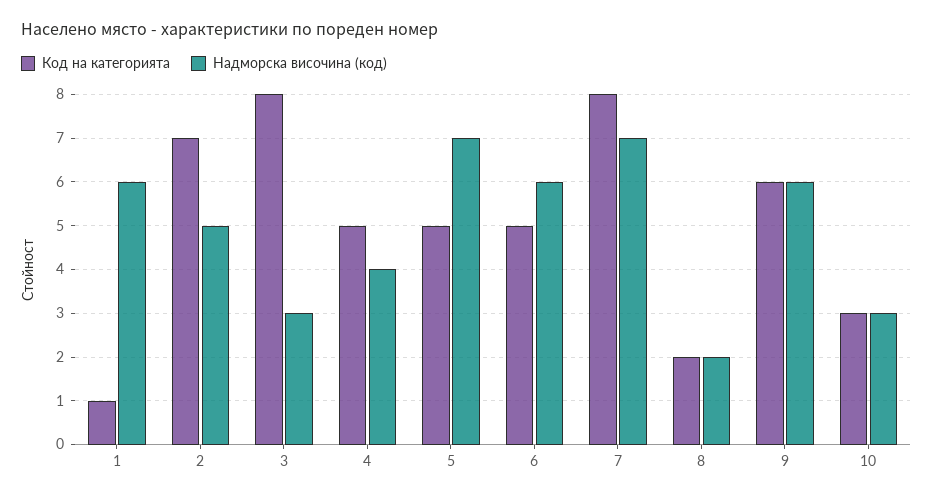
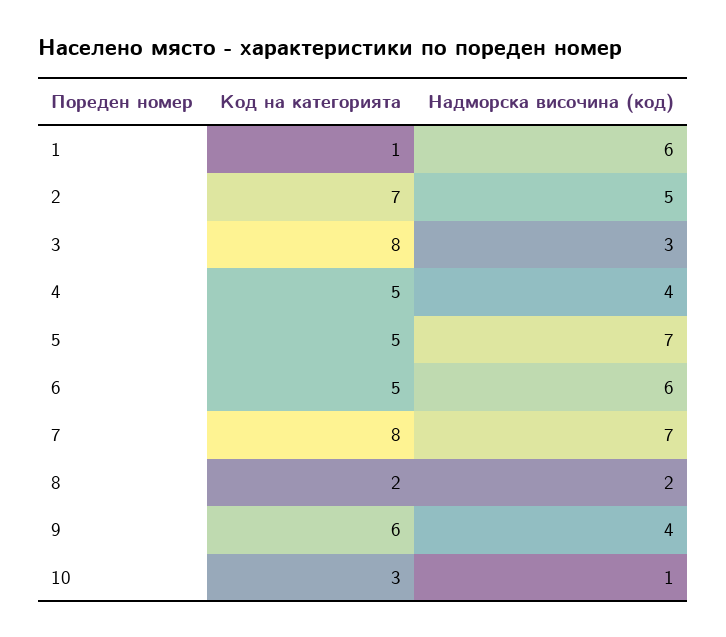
  {
    "Код на категорията": {
      "1": 1,
      "2": 7,
      "3": 8,
      "4": 5,
      "5": 5,
      "6": 5,
      "7": 8,
      "8": 2,
      "9": 6,
      "10": 3
    },
    "Надморска височина (код)": {
      "1": 6,
      "2": 5,
      "3": 3,
      "4": 4,
      "5": 7,
      "6": 6,
      "7": 7,
      "8": 2,
-     "9": 6,
+     "9": 4,
-     "10": 3
+     "10": 1
    }
  }

